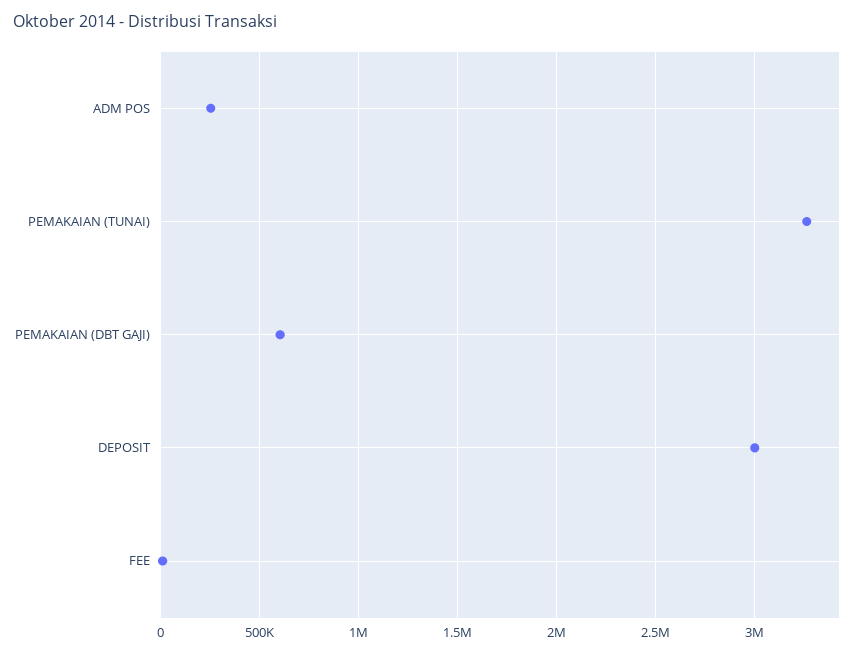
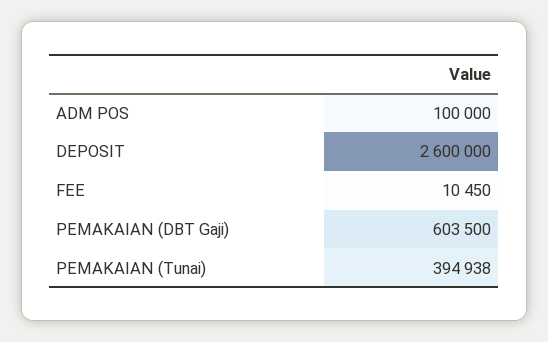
  {
-   "ADM POS": 250000,
+   "ADM POS": 100000,
-   "PEMAKAIAN (TUNAI)": 3250000,
+   "PEMAKAIAN (TUNAI)": 394938,
    "PEMAKAIAN (DBT GAJI)": 603500,
-   "DEPOSIT": 3000000,
+   "DEPOSIT": 2600000,
    "FEE": 10450
  }

